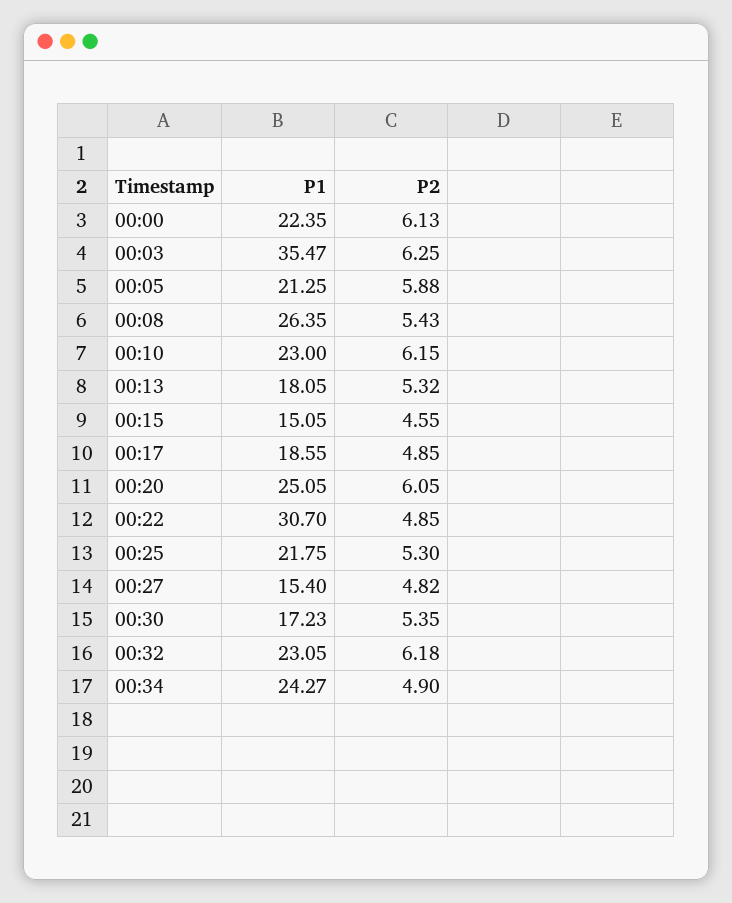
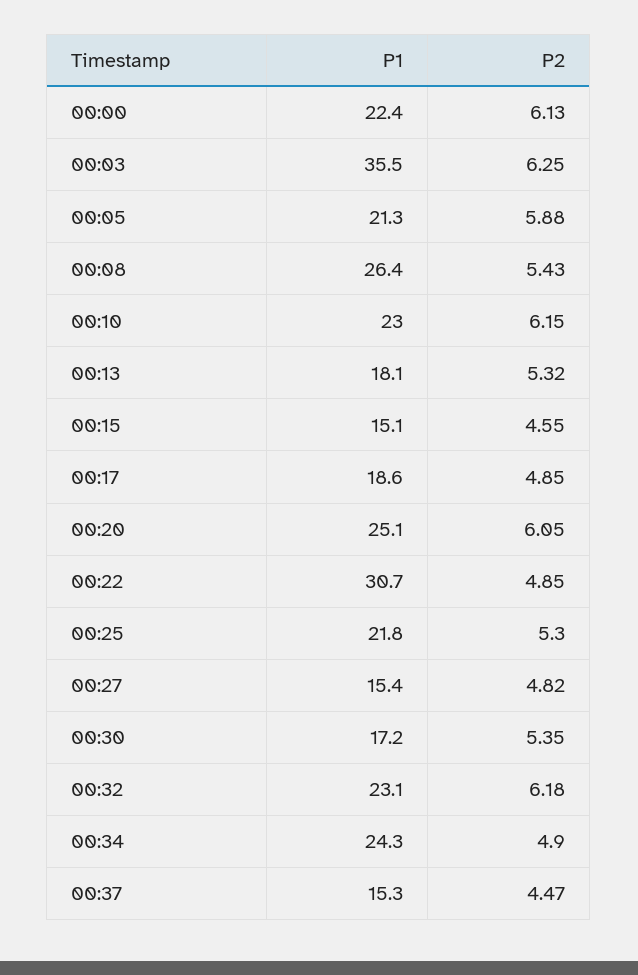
  {
    "P1": {
      "00:00": 22.35,
      "00:03": 35.47,
      "00:05": 21.25,
      "00:08": 26.35,
      "00:10": 23,
      "00:13": 18.05,
      "00:15": 15.05,
      "00:17": 18.55,
      "00:20": 25.05,
      "00:22": 30.7,
      "00:25": 21.75,
      "00:27": 15.4,
      "00:30": 17.23,
      "00:32": 23.05,
-     "00:34": 24.27
+     "00:34": 24.27,
+     "00:37": 15.3
    },
    "P2": {
      "00:00": 6.13,
      "00:03": 6.25,
      "00:05": 5.88,
      "00:08": 5.43,
      "00:10": 6.15,
      "00:13": 5.32,
      "00:15": 4.55,
      "00:17": 4.85,
      "00:20": 6.05,
      "00:22": 4.85,
      "00:25": 5.3,
      "00:27": 4.82,
      "00:30": 5.35,
      "00:32": 6.18,
-     "00:34": 4.9
+     "00:34": 4.9,
+     "00:37": 4.47
    }
  }

